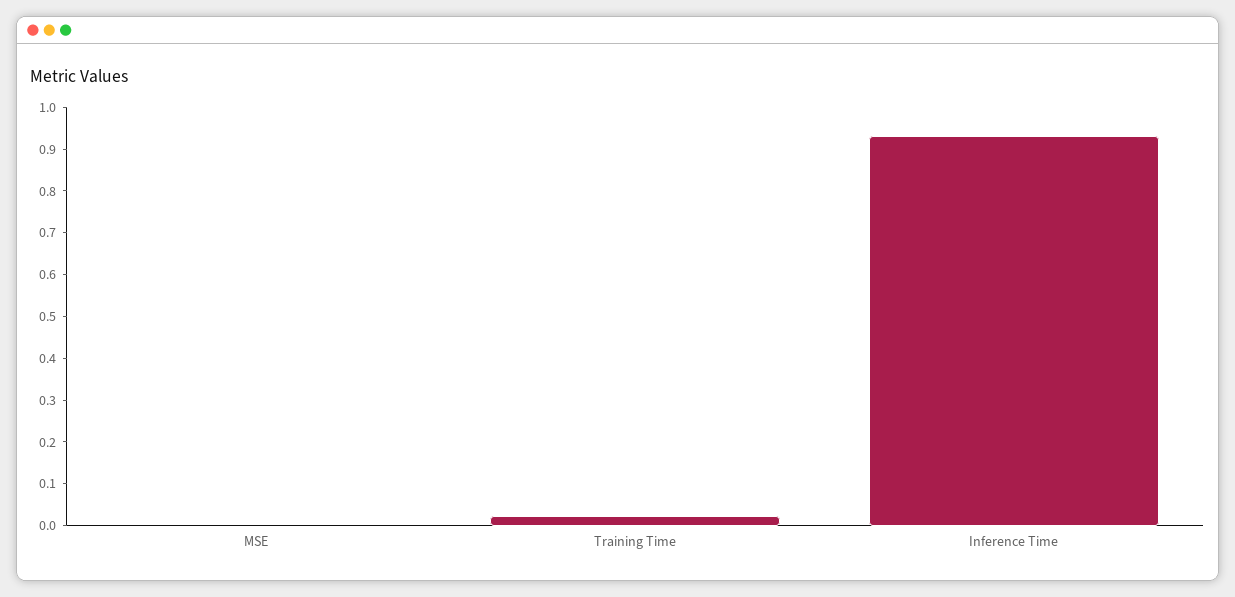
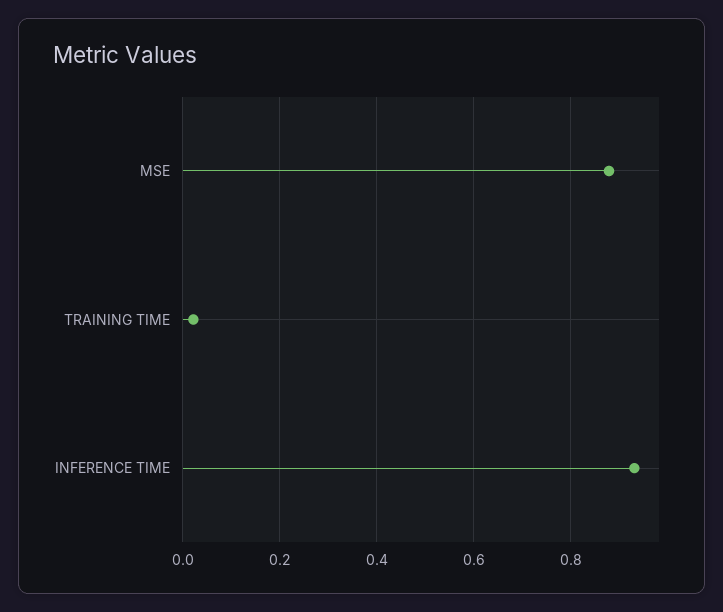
  {
-   "MSE": 0,
+   "MSE": 0.88,
    "Training Time": 0.02,
    "Inference Time": 0.94
  }

